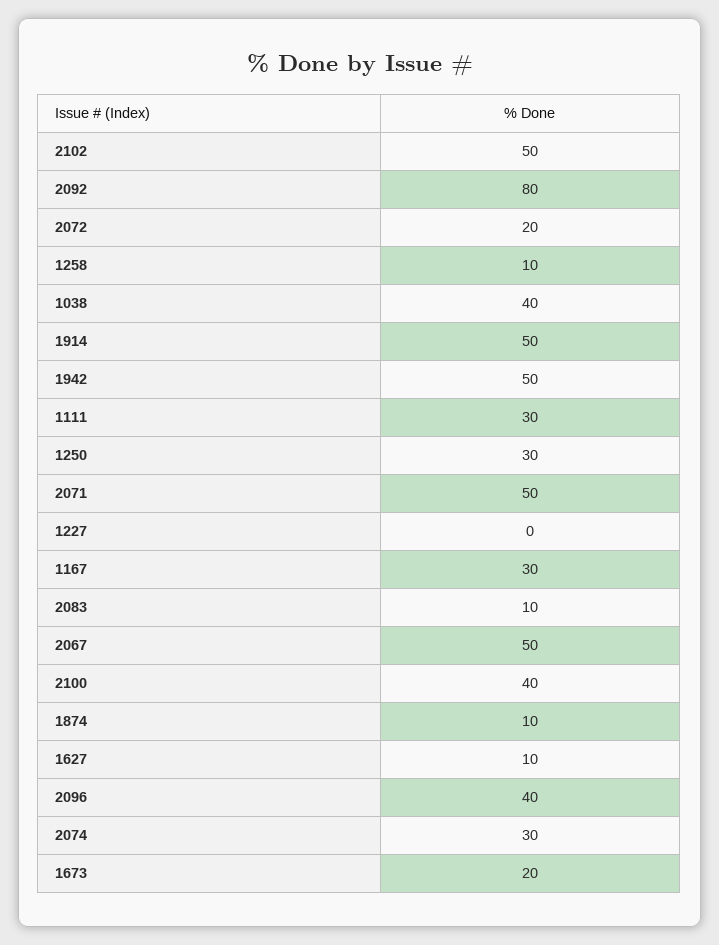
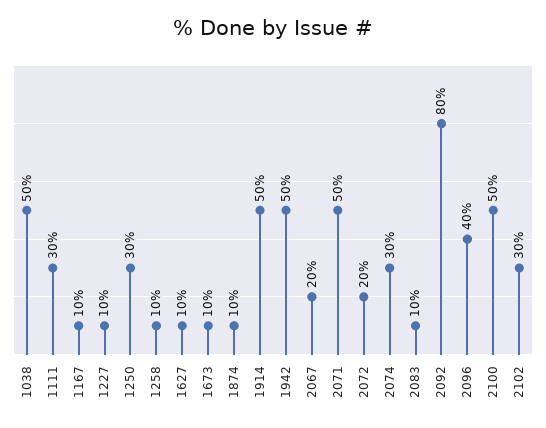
  {
-   "2102": 50,
+   "2102": 30,
    "2092": 80,
    "2072": 20,
    "1258": 10,
-   "1038": 40,
+   "1038": 50,
    "1914": 50,
    "1942": 50,
    "1111": 30,
    "1250": 30,
    "2071": 50,
-   "1227": 0,
+   "1227": 10,
-   "1167": 30,
+   "1167": 10,
    "2083": 10,
-   "2067": 50,
+   "2067": 20,
-   "2100": 40,
+   "2100": 50,
    "1874": 10,
    "1627": 10,
    "2096": 40,
    "2074": 30,
-   "1673": 20
+   "1673": 10
  }

